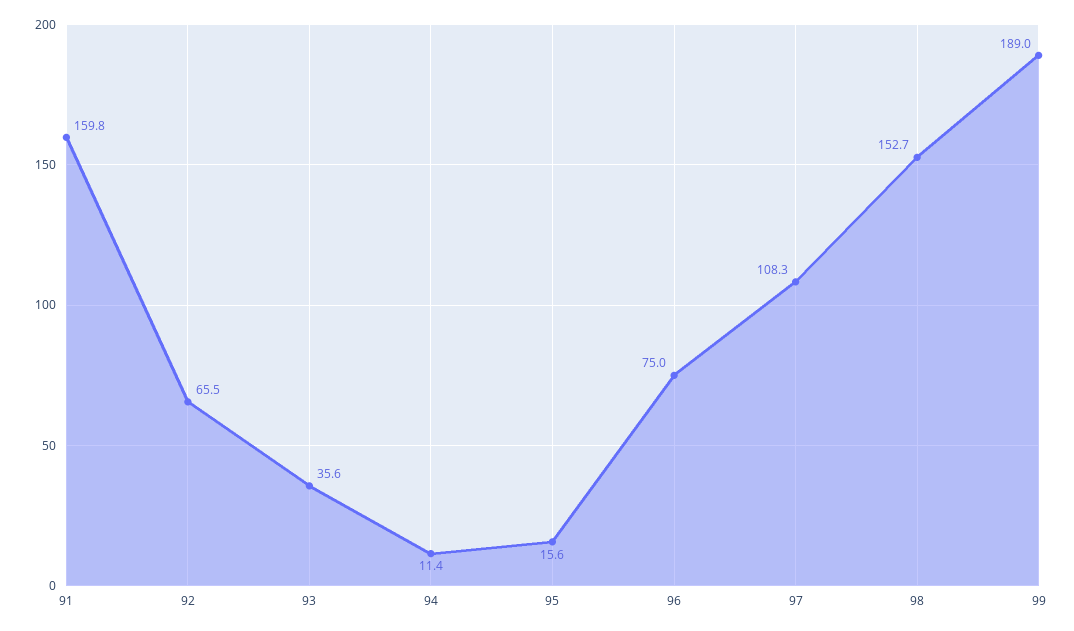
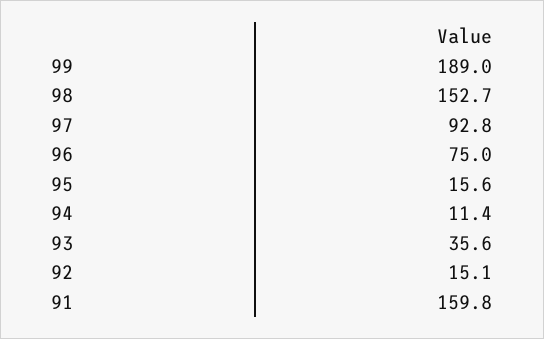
  {
    "91": 159.8,
-   "92": 65.5,
+   "92": 15.1,
    "93": 35.6,
    "94": 11.4,
    "95": 15.6,
    "96": 75,
-   "97": 108.3,
+   "97": 92.8,
    "98": 152.7,
    "99": 189
  }

